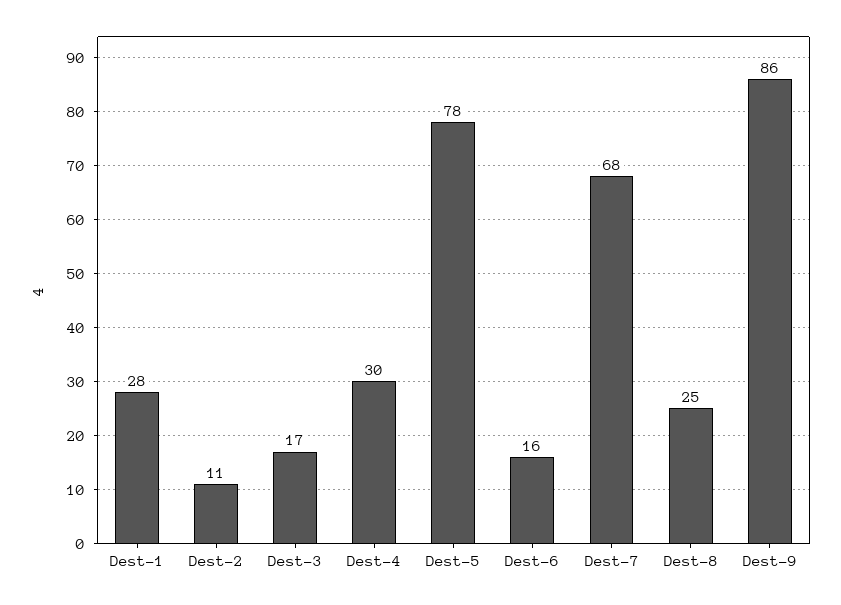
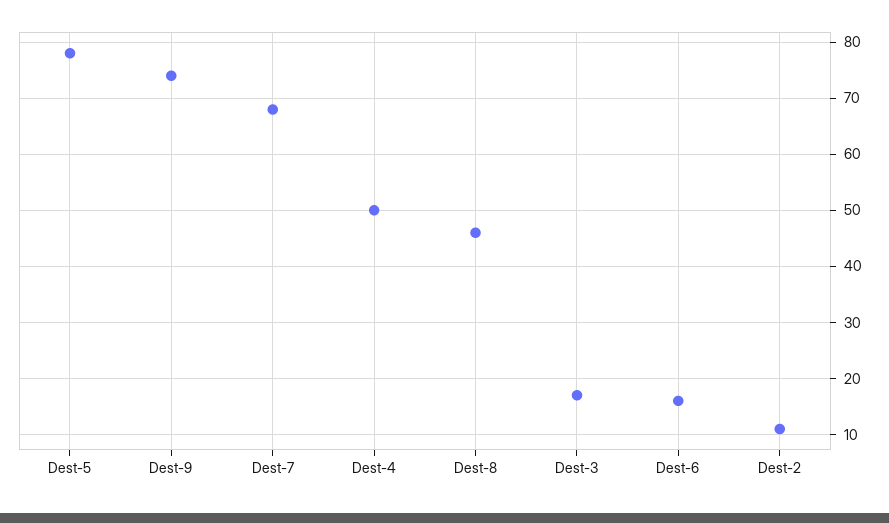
  {
-   "Dest-1": 28,
    "Dest-2": 11,
    "Dest-3": 17,
-   "Dest-4": 30,
+   "Dest-4": 50,
    "Dest-5": 78,
    "Dest-6": 16,
    "Dest-7": 68,
-   "Dest-8": 25,
+   "Dest-8": 45,
-   "Dest-9": 86
+   "Dest-9": 75
  }

